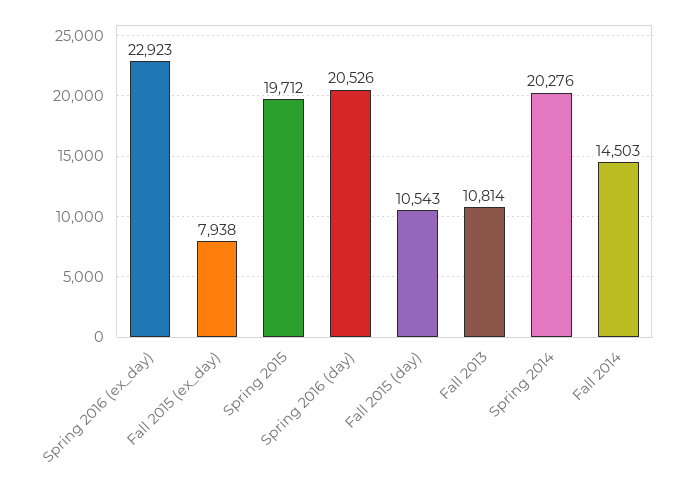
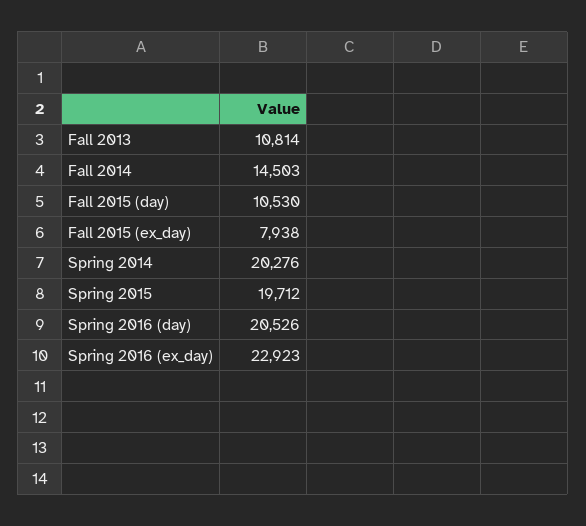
  {
    "Spring 2016 (ex_day)": 22923,
    "Fall 2015 (ex_day)": 7938,
    "Spring 2015": 19712,
    "Spring 2016 (day)": 20526,
-   "Fall 2015 (day)": 10543,
+   "Fall 2015 (day)": 10530,
    "Fall 2013": 10814,
    "Spring 2014": 20276,
    "Fall 2014": 14503
  }

